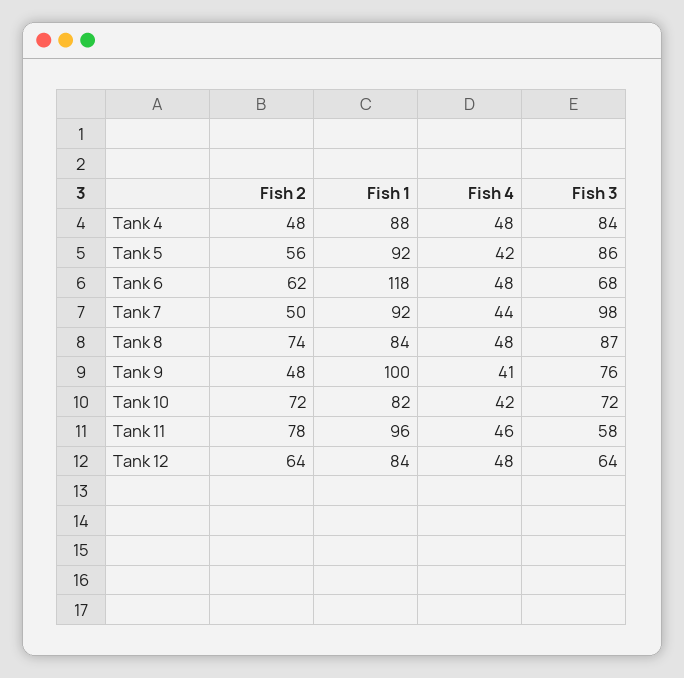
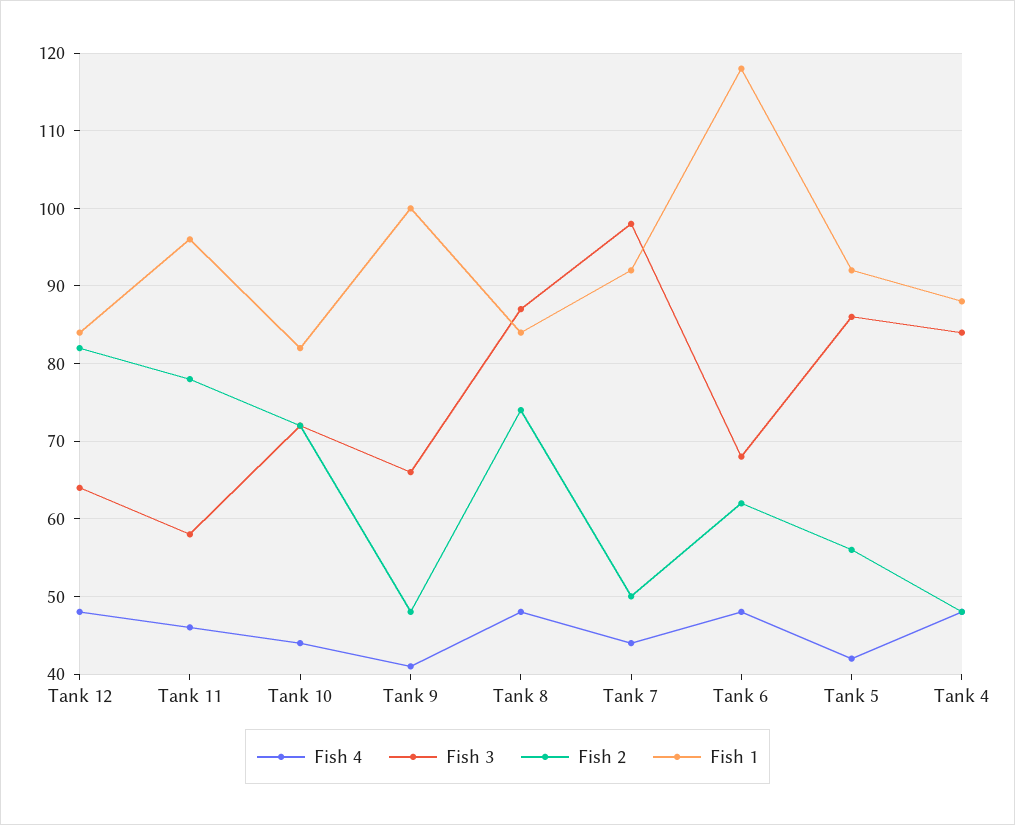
  {
    "Fish 2": {
      "Tank 4": 48,
      "Tank 5": 56,
      "Tank 6": 62,
      "Tank 7": 50,
      "Tank 8": 74,
      "Tank 9": 48,
      "Tank 10": 72,
      "Tank 11": 78,
-     "Tank 12": 64
+     "Tank 12": 82
    },
    "Fish 1": {
      "Tank 4": 88,
      "Tank 5": 92,
      "Tank 6": 118,
      "Tank 7": 92,
      "Tank 8": 84,
      "Tank 9": 100,
      "Tank 10": 82,
      "Tank 11": 96,
      "Tank 12": 84
    },
    "Fish 4": {
      "Tank 4": 48,
      "Tank 5": 42,
      "Tank 6": 48,
      "Tank 7": 44,
      "Tank 8": 48,
      "Tank 9": 41,
-     "Tank 10": 42,
+     "Tank 10": 44,
      "Tank 11": 46,
      "Tank 12": 48
    },
    "Fish 3": {
      "Tank 4": 84,
      "Tank 5": 86,
      "Tank 6": 68,
      "Tank 7": 98,
      "Tank 8": 87,
-     "Tank 9": 76,
+     "Tank 9": 66,
      "Tank 10": 72,
      "Tank 11": 58,
      "Tank 12": 64
    }
  }

